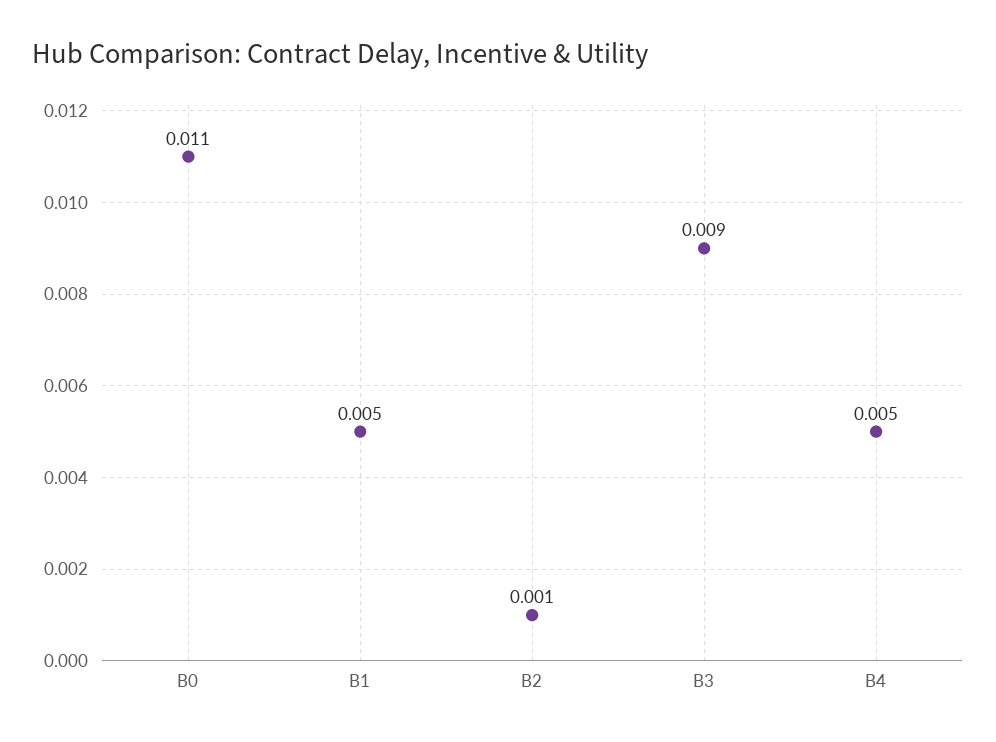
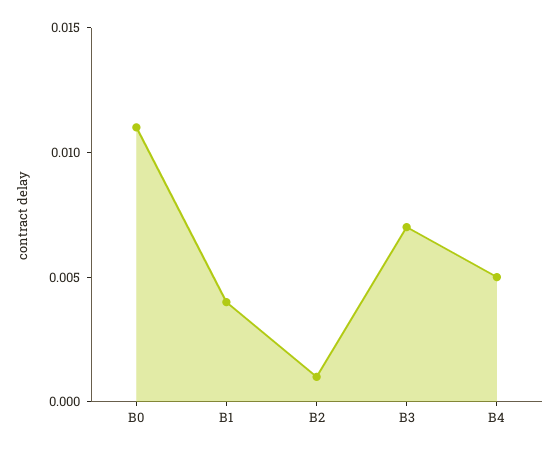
  {
    "B0": 0.011,
-   "B1": 0.005,
+   "B1": 0.004,
    "B2": 0.001,
-   "B3": 0.009,
+   "B3": 0.007,
    "B4": 0.005
  }

